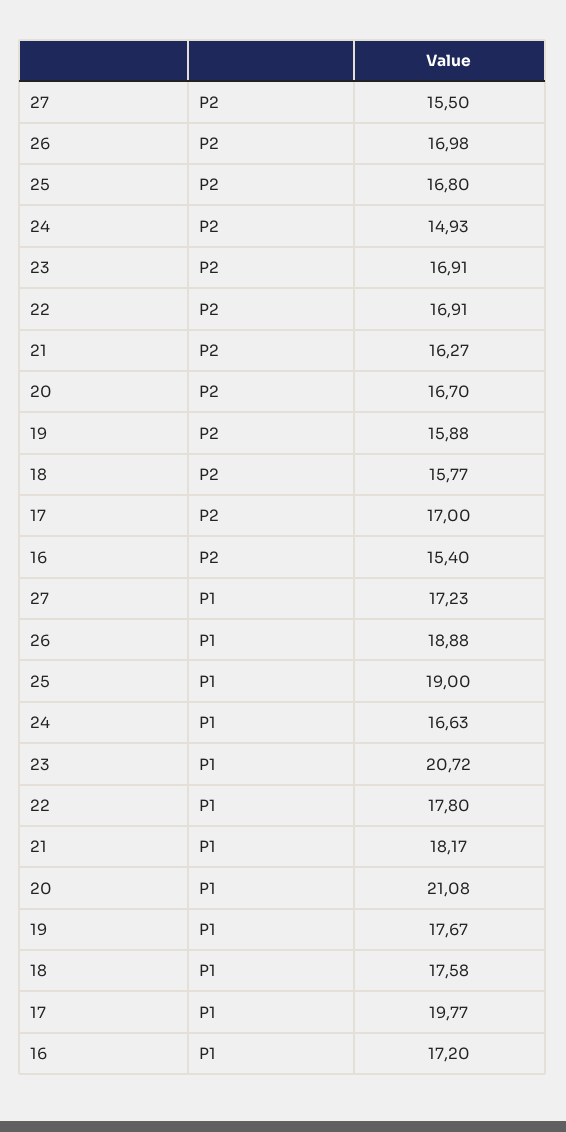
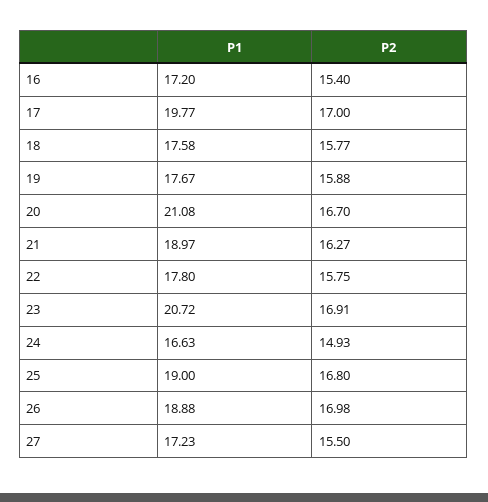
  {
    "27": {
      "P2": 15.5,
      "P1": 17.23
    },
    "26": {
      "P2": 16.98,
      "P1": 18.88
    },
    "25": {
      "P2": 16.8,
      "P1": 19
    },
    "24": {
      "P2": 14.93,
      "P1": 16.63
    },
    "23": {
      "P2": 16.91,
      "P1": 20.72
    },
    "22": {
-     "P2": 16.91,
+     "P2": 15.75,
      "P1": 17.8
    },
    "21": {
      "P2": 16.27,
-     "P1": 18.17
+     "P1": 18.97
    },
    "20": {
      "P2": 16.7,
      "P1": 21.08
    },
    "19": {
      "P2": 15.88,
      "P1": 17.67
    },
    "18": {
      "P2": 15.77,
      "P1": 17.58
    },
    "17": {
      "P2": 17,
      "P1": 19.77
    },
    "16": {
      "P2": 15.4,
      "P1": 17.2
    }
  }

